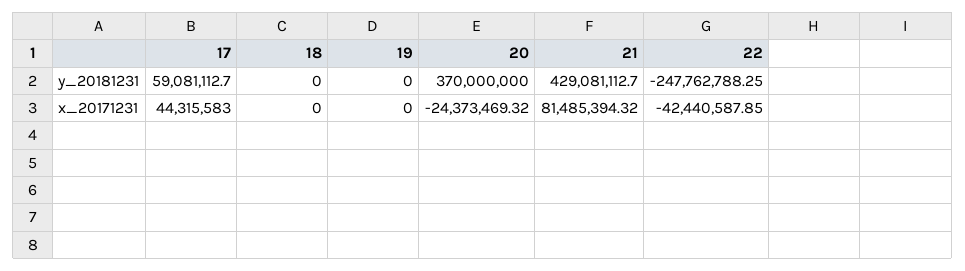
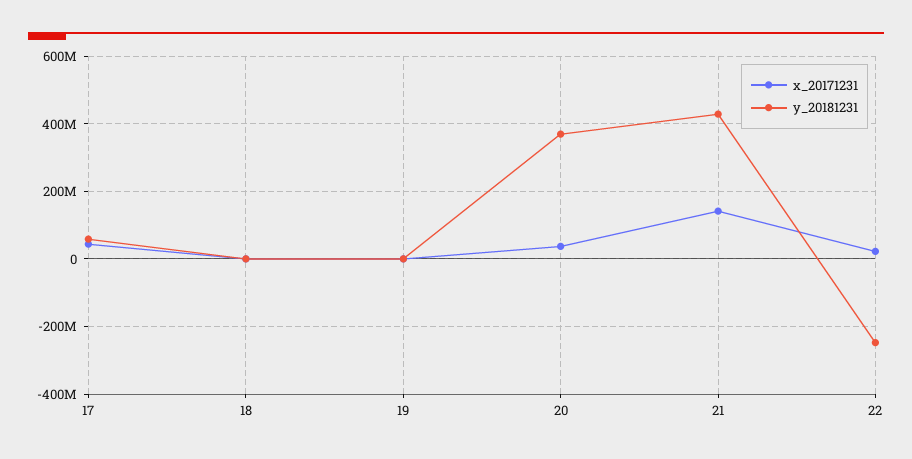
  {
    "y_20181231": {
      "17": 59081112.7,
      "18": 0,
      "19": 0,
      "20": 370000000,
      "21": 429081112.7,
      "22": -247762788.25
    },
    "x_20171231": {
      "17": 44315583,
      "18": 0,
      "19": 0,
-     "20": -24373469.32,
+     "20": 40000000,
-     "21": 81485394.32,
+     "21": 140000000,
-     "22": -42440587.85
+     "22": 20000000
    }
  }

